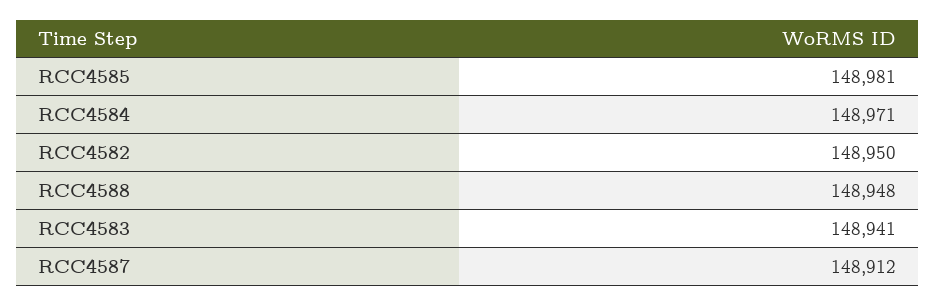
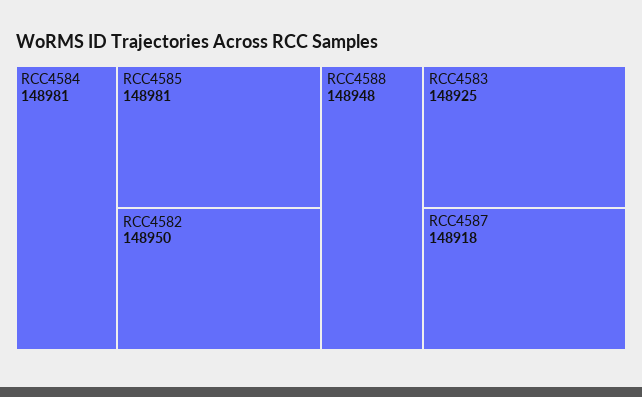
  {
    "RCC4585": 148981,
-   "RCC4584": 148971,
+   "RCC4584": 148981,
    "RCC4582": 148950,
    "RCC4588": 148948,
-   "RCC4583": 148941,
+   "RCC4583": 148925,
-   "RCC4587": 148912
+   "RCC4587": 148918
  }

